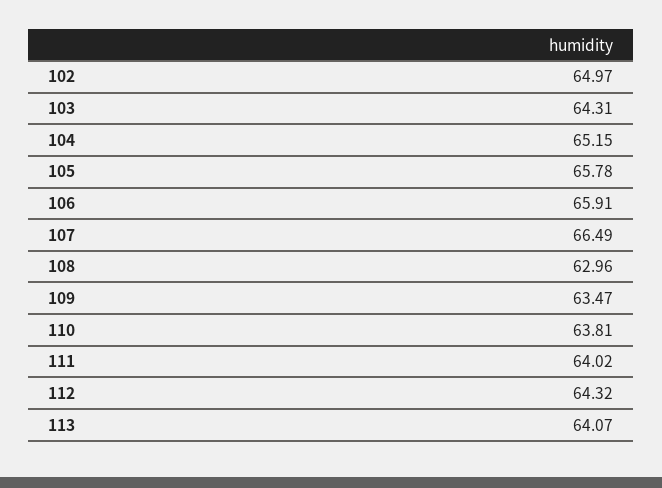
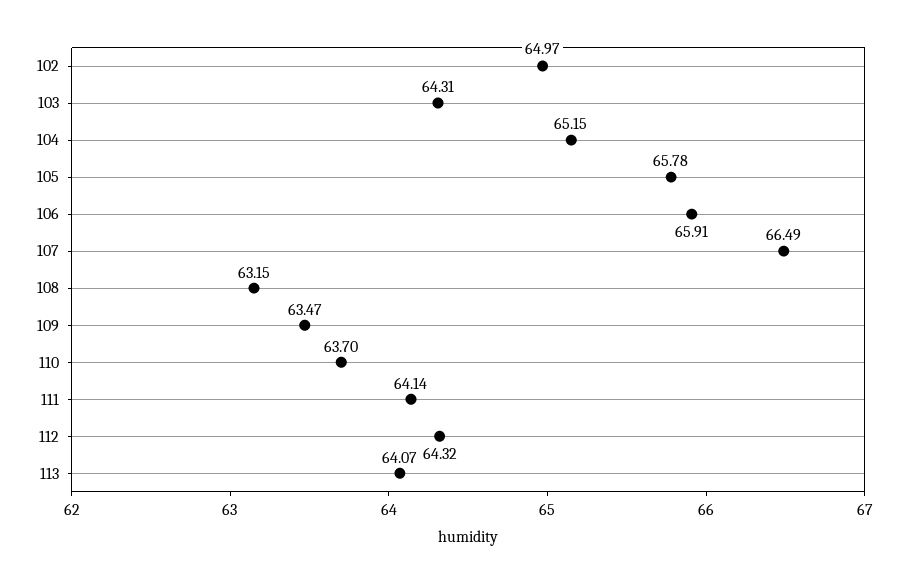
  {
    "102": 64.97,
    "103": 64.31,
    "104": 65.15,
    "105": 65.78,
    "106": 65.91,
    "107": 66.49,
-   "108": 62.96,
+   "108": 63.15,
    "109": 63.47,
-   "110": 63.81,
+   "110": 63.7,
-   "111": 64.02,
+   "111": 64.14,
    "112": 64.32,
    "113": 64.07
  }

